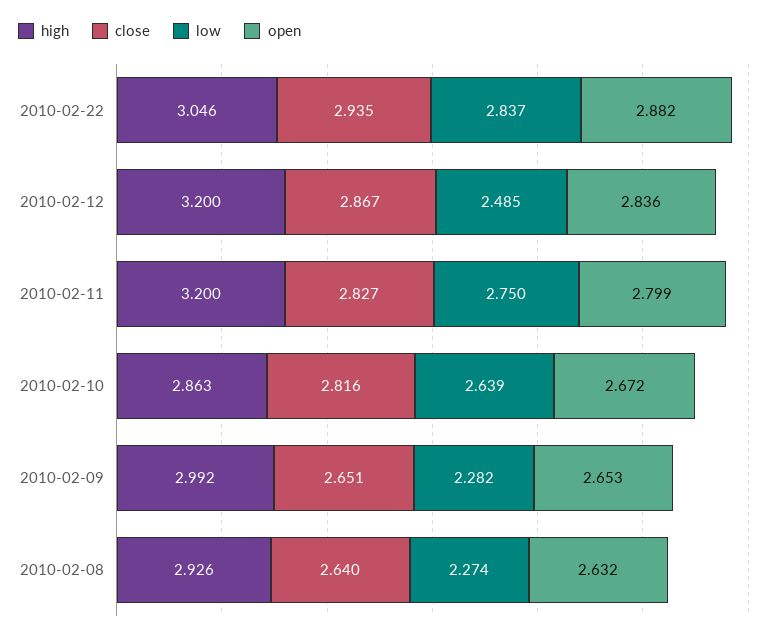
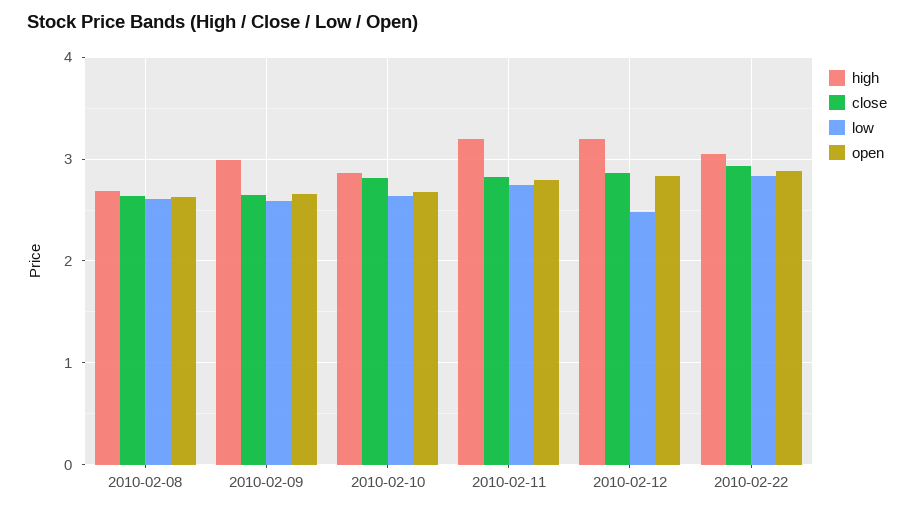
  {
    "high": {
      "2010-02-22": 3.046,
      "2010-02-12": 3.2,
      "2010-02-11": 3.2,
      "2010-02-10": 2.863,
      "2010-02-09": 2.992,
-     "2010-02-08": 2.926
+     "2010-02-08": 2.7
    },
    "close": {
      "2010-02-22": 2.935,
      "2010-02-12": 2.867,
      "2010-02-11": 2.827,
      "2010-02-10": 2.816,
      "2010-02-09": 2.651,
      "2010-02-08": 2.64
    },
    "low": {
      "2010-02-22": 2.837,
      "2010-02-12": 2.485,
      "2010-02-11": 2.75,
      "2010-02-10": 2.639,
-     "2010-02-09": 2.282,
+     "2010-02-09": 2.6,
-     "2010-02-08": 2.274
+     "2010-02-08": 2.6
    },
    "open": {
      "2010-02-22": 2.882,
      "2010-02-12": 2.836,
      "2010-02-11": 2.799,
      "2010-02-10": 2.672,
      "2010-02-09": 2.653,
      "2010-02-08": 2.632
    }
  }

